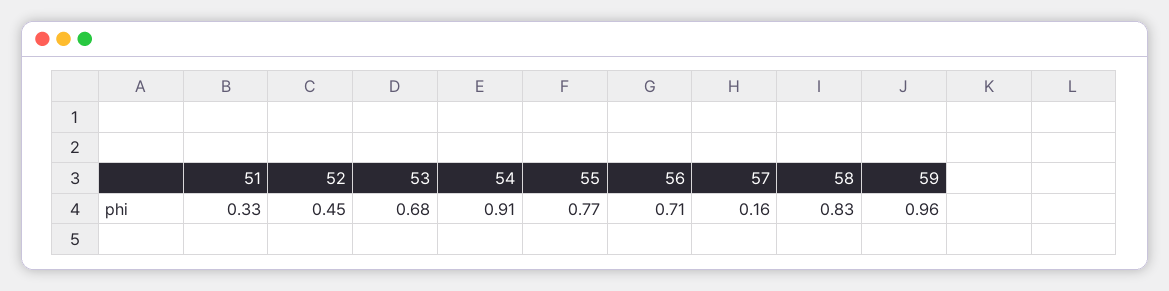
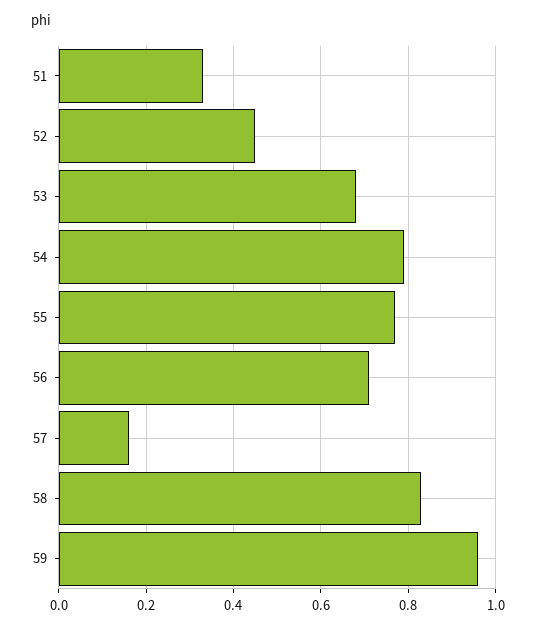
  {
    "51": 0.33,
    "52": 0.45,
    "53": 0.68,
-   "54": 0.91,
+   "54": 0.8,
    "55": 0.77,
    "56": 0.71,
    "57": 0.16,
    "58": 0.83,
    "59": 0.96
  }

